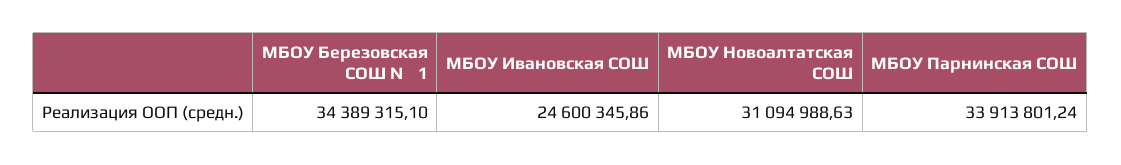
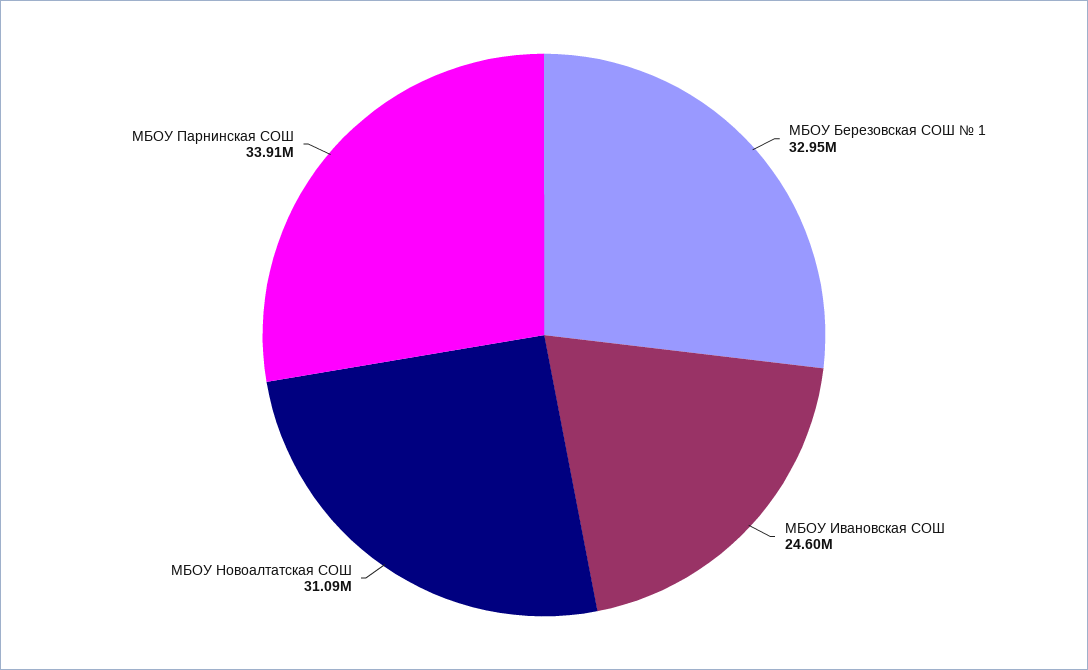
  {
-   "МБОУ Березовская СОШ № 1": 34389315.1,
+   "МБОУ Березовская СОШ № 1": 32950000,
    "МБОУ Ивановская СОШ": 24600345.86,
    "МБОУ Новоалтатская СОШ": 31094988.63,
    "МБОУ Парнинская СОШ": 33913801.24
  }

